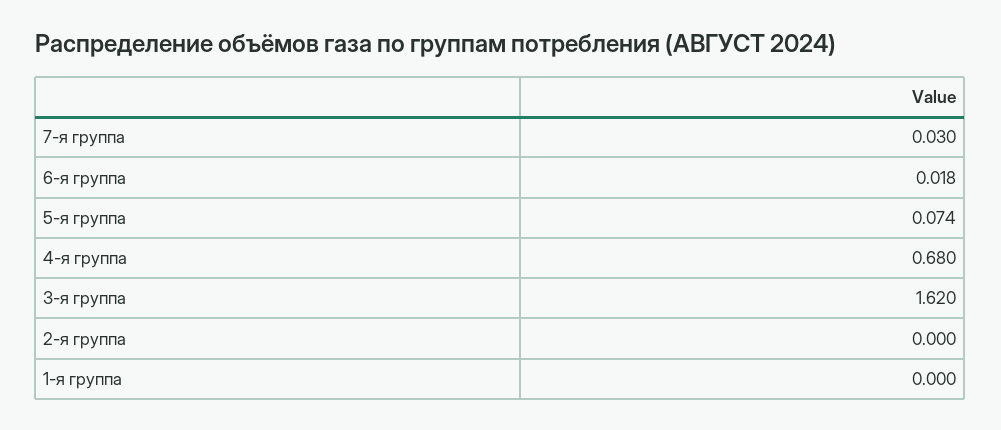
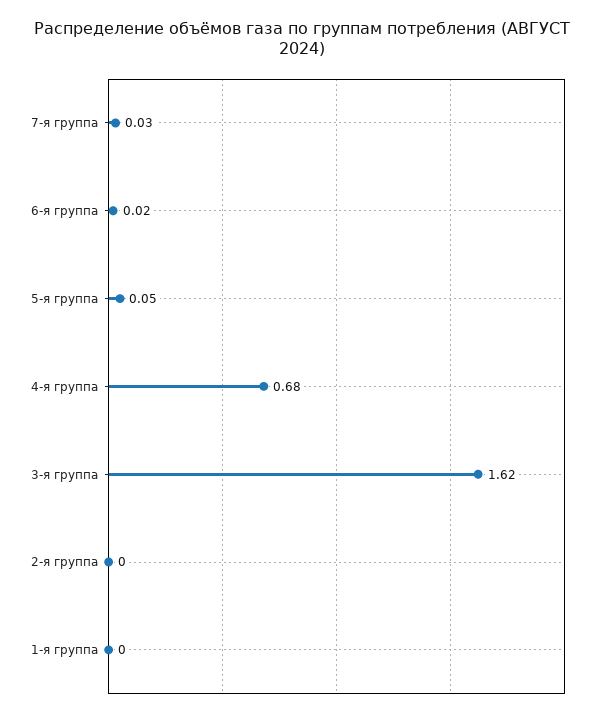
  {
    "7-я группа": 0.03,
    "6-я группа": 0.018,
-   "5-я группа": 0.074,
+   "5-я группа": 0.05,
    "4-я группа": 0.68,
    "3-я группа": 1.62,
    "2-я группа": 0,
    "1-я группа": 0
  }

